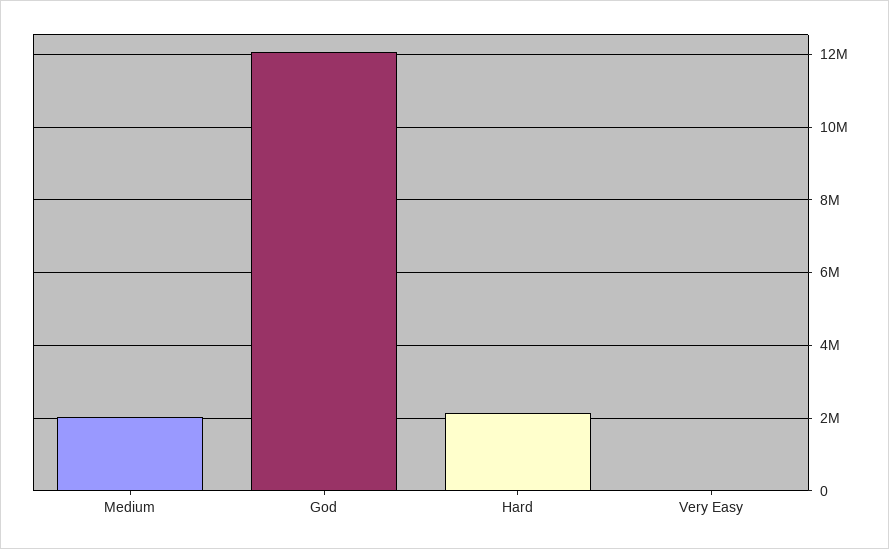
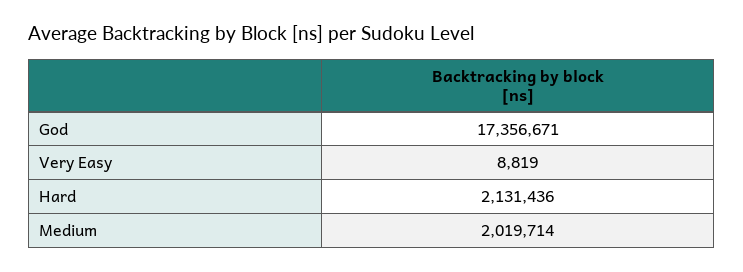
  {
    "Medium": 2019714,
-   "God": 12000000,
+   "God": 17356671,
    "Hard": 2131436,
    "Very Easy": 8819
  }

